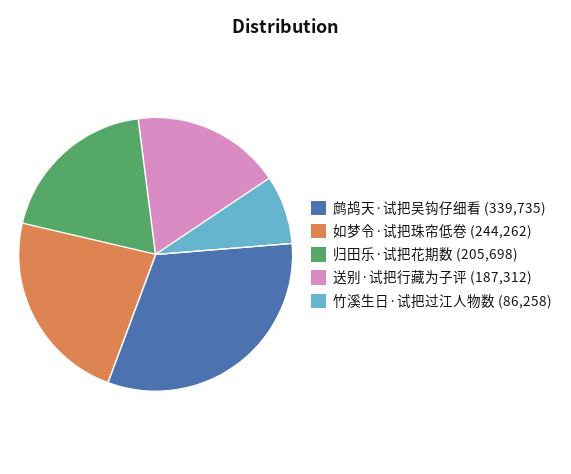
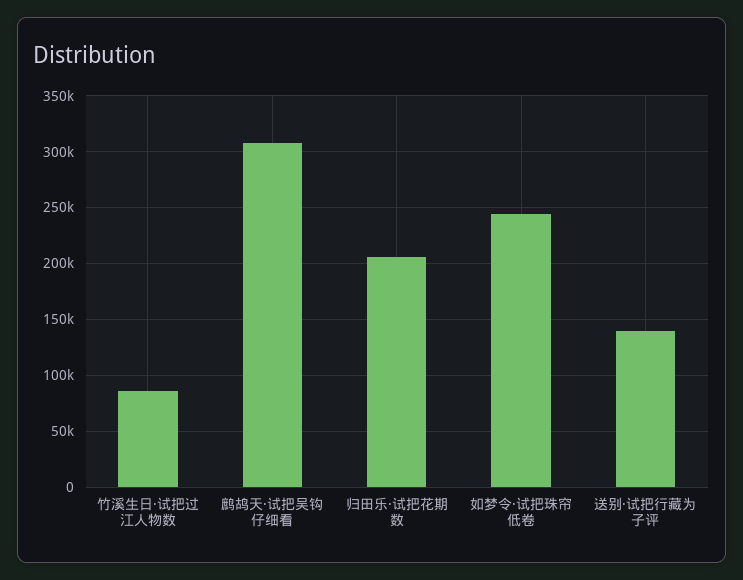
  {
-   "鹧鸪天·试把吴钩仔细看": 339735,
+   "鹧鸪天·试把吴钩仔细看": 310000,
    "如梦令·试把珠帘低卷": 244262,
    "归田乐·试把花期数": 205698,
-   "送别·试把行藏为子评": 187312,
+   "送别·试把行藏为子评": 140000,
    "竹溪生日·试把过江人物数": 86258
  }

